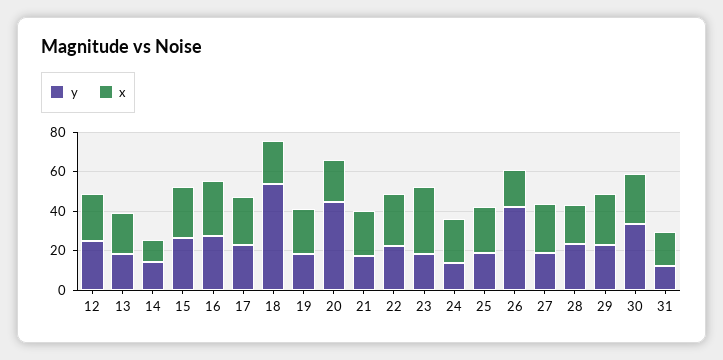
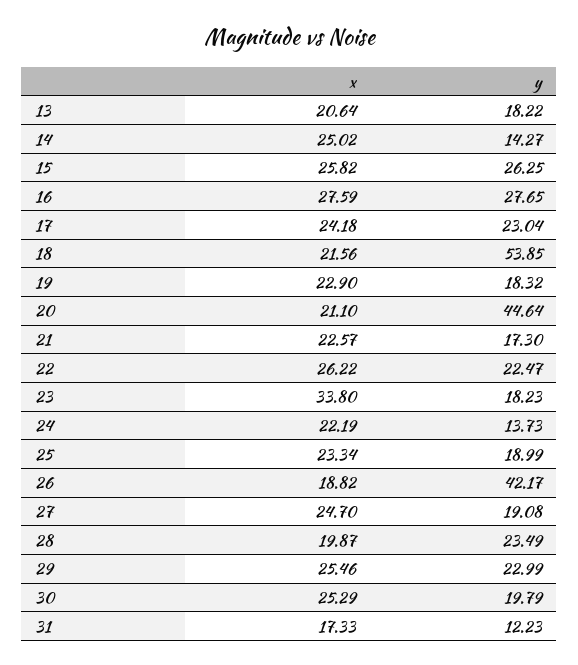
  {
    "y": {
-     "12": 25,
      "13": 18.22,
      "14": 14.27,
      "15": 26.25,
      "16": 27.65,
      "17": 23.04,
      "18": 53.85,
      "19": 18.32,
      "20": 44.64,
      "21": 17.3,
      "22": 22.47,
      "23": 18.23,
      "24": 13.73,
      "25": 18.99,
      "26": 42.17,
      "27": 19.08,
      "28": 23.49,
      "29": 22.99,
-     "30": 35,
+     "30": 19.79,
      "31": 12.23
    },
    "x": {
-     "12": 25,
      "13": 20.64,
-     "14": 10,
+     "14": 25.02,
      "15": 25.82,
      "16": 27.59,
      "17": 24.18,
      "18": 21.56,
      "19": 22.9,
      "20": 21.1,
      "21": 22.57,
      "22": 26.22,
      "23": 33.8,
      "24": 22.19,
      "25": 23.34,
      "26": 18.82,
      "27": 24.7,
      "28": 19.87,
      "29": 25.46,
      "30": 25.29,
      "31": 17.33
    }
  }

